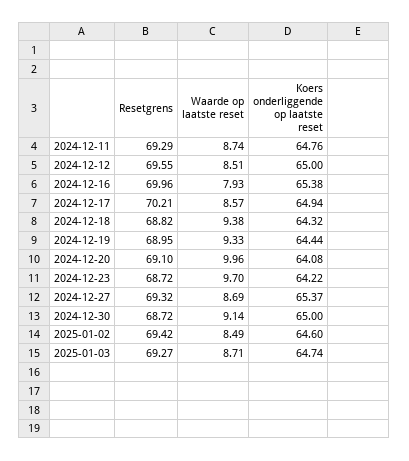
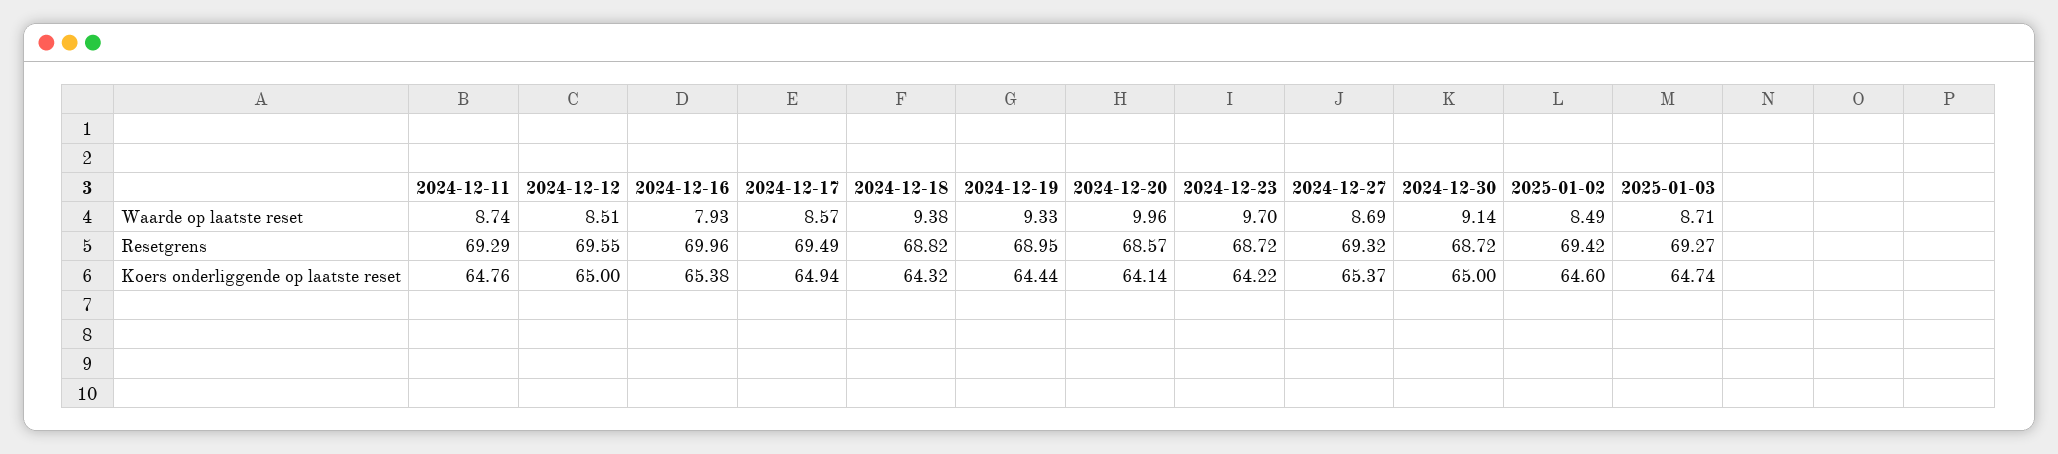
  {
    "Resetgrens": {
      "2024-12-11": 69.29,
      "2024-12-12": 69.55,
      "2024-12-16": 69.96,
-     "2024-12-17": 70.21,
+     "2024-12-17": 69.49,
      "2024-12-18": 68.82,
      "2024-12-19": 68.95,
-     "2024-12-20": 69.1,
+     "2024-12-20": 68.57,
      "2024-12-23": 68.72,
      "2024-12-27": 69.32,
      "2024-12-30": 68.72,
      "2025-01-02": 69.42,
      "2025-01-03": 69.27
    },
    "Waarde op laatste reset": {
      "2024-12-11": 8.74,
      "2024-12-12": 8.51,
      "2024-12-16": 7.93,
      "2024-12-17": 8.57,
      "2024-12-18": 9.38,
      "2024-12-19": 9.33,
      "2024-12-20": 9.96,
      "2024-12-23": 9.7,
      "2024-12-27": 8.69,
      "2024-12-30": 9.14,
      "2025-01-02": 8.49,
      "2025-01-03": 8.71
    },
    "Koers onderliggende op laatste reset": {
      "2024-12-11": 64.76,
      "2024-12-12": 65,
      "2024-12-16": 65.38,
      "2024-12-17": 64.94,
      "2024-12-18": 64.32,
      "2024-12-19": 64.44,
-     "2024-12-20": 64.08,
+     "2024-12-20": 64.14,
      "2024-12-23": 64.22,
      "2024-12-27": 65.37,
      "2024-12-30": 65,
      "2025-01-02": 64.6,
      "2025-01-03": 64.74
    }
  }

